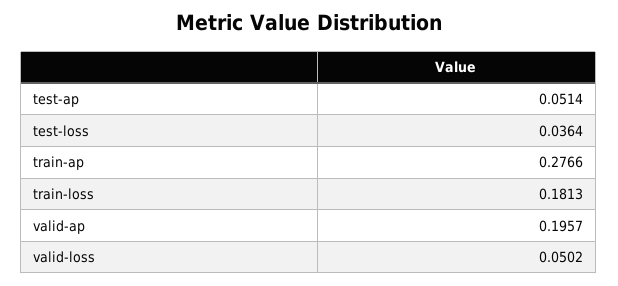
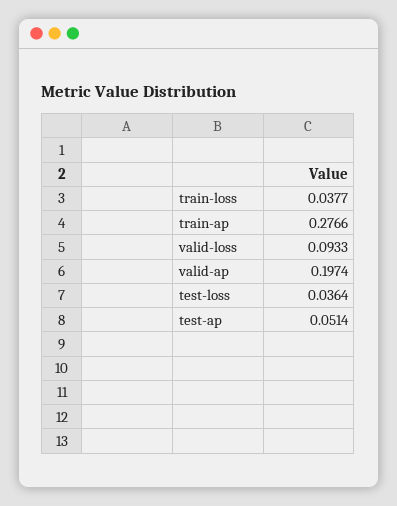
  {
    "test-ap": 0.0514,
    "test-loss": 0.0364,
    "train-ap": 0.2766,
-   "train-loss": 0.1813,
+   "train-loss": 0.0377,
-   "valid-ap": 0.1957,
+   "valid-ap": 0.1974,
-   "valid-loss": 0.0502
+   "valid-loss": 0.0933
  }

